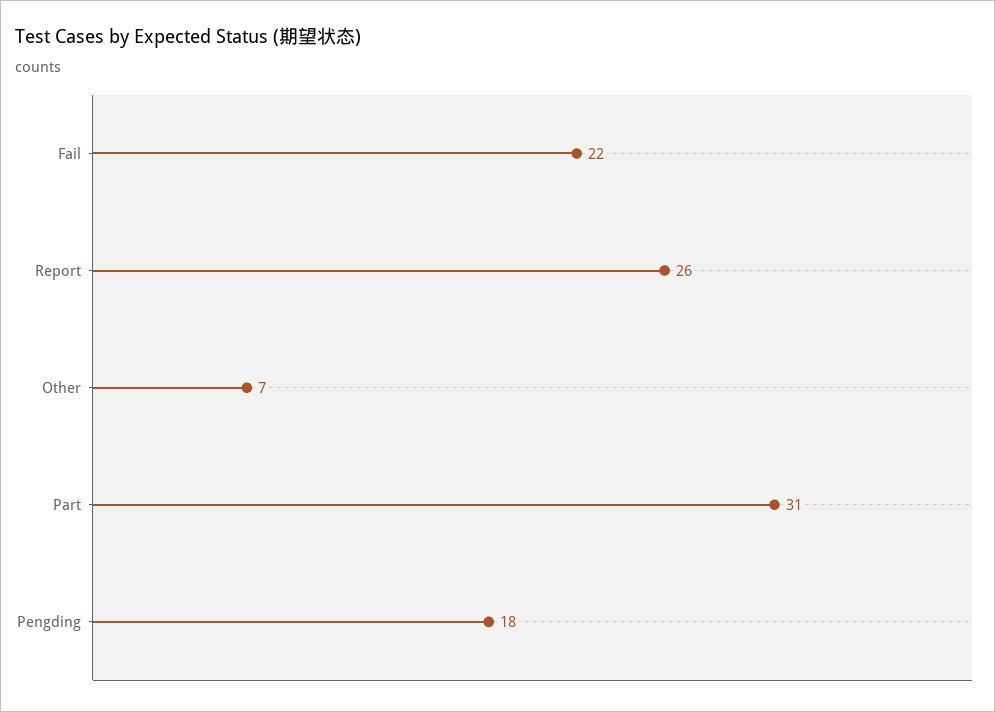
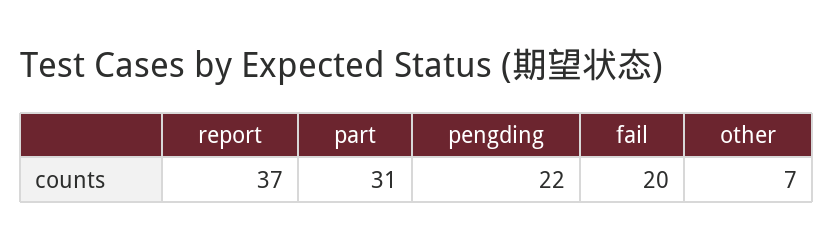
  {
-   "Fail": 22,
+   "Fail": 20,
-   "Report": 26,
+   "Report": 37,
    "Other": 7,
    "Part": 31,
-   "Pengding": 18
+   "Pengding": 22
  }

